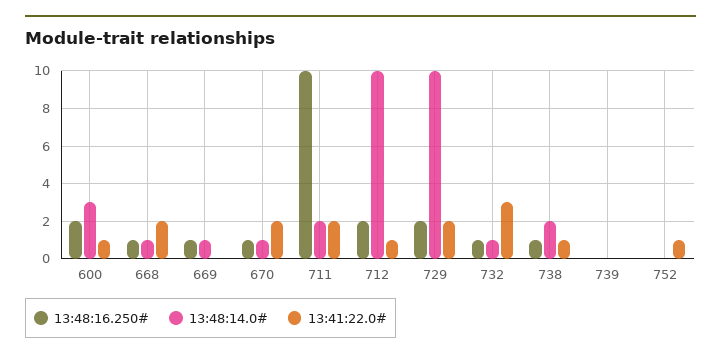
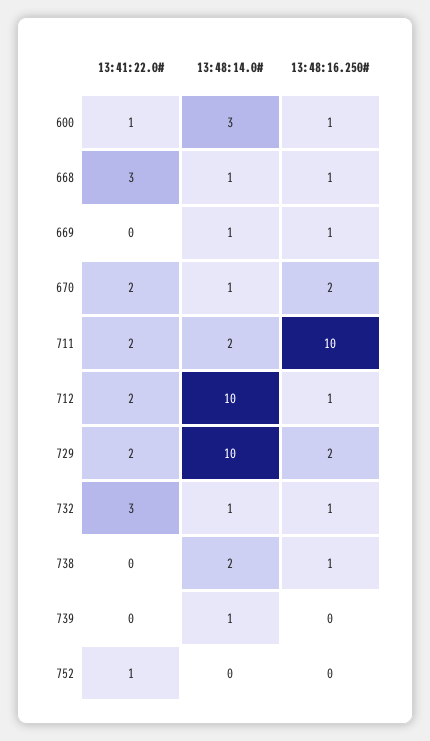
  {
    "13:48:16.250#": {
-     "600": 2,
+     "600": 1,
      "668": 1,
      "669": 1,
-     "670": 1,
+     "670": 2,
      "711": 10,
-     "712": 2,
+     "712": 1,
      "729": 2,
      "732": 1,
      "738": 1,
      "739": 0,
      "752": 0
    },
    "13:48:14.0#": {
      "600": 3,
      "668": 1,
      "669": 1,
      "670": 1,
      "711": 2,
      "712": 10,
      "729": 10,
      "732": 1,
      "738": 2,
-     "739": 0,
+     "739": 1,
      "752": 0
    },
    "13:41:22.0#": {
      "600": 1,
-     "668": 2,
+     "668": 3,
      "669": 0,
      "670": 2,
      "711": 2,
-     "712": 1,
+     "712": 2,
      "729": 2,
      "732": 3,
-     "738": 1,
+     "738": 0,
      "739": 0,
      "752": 1
    }
  }

